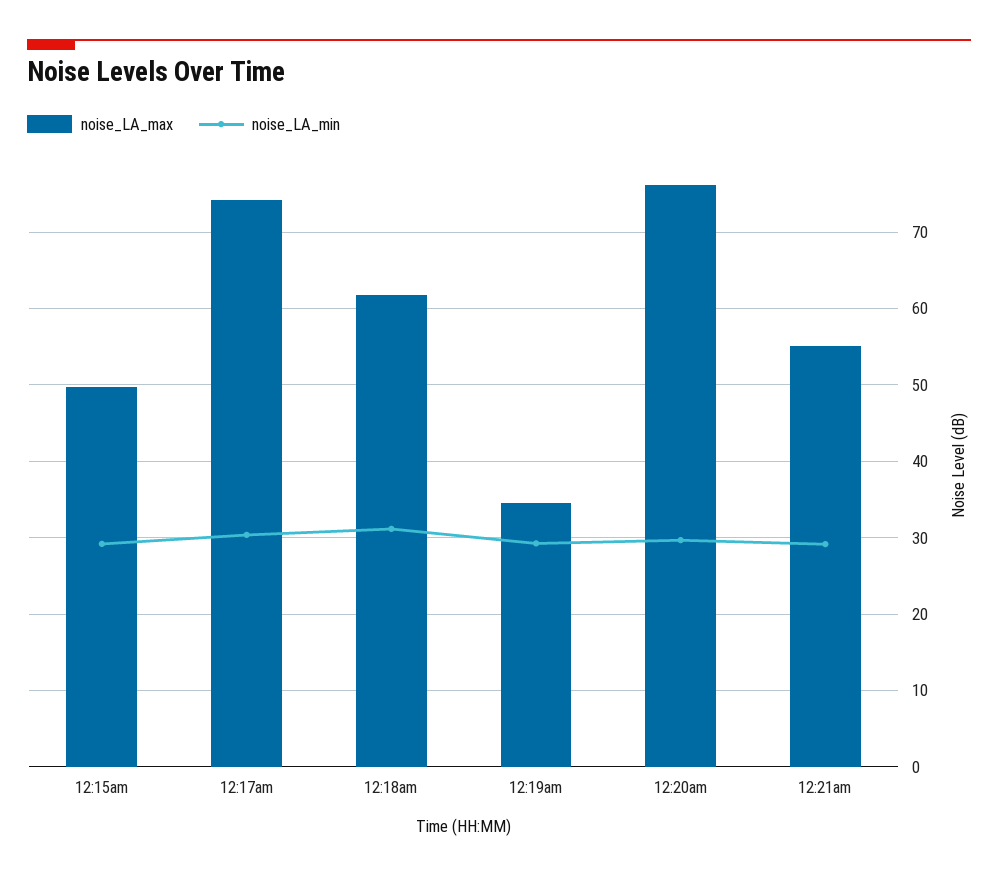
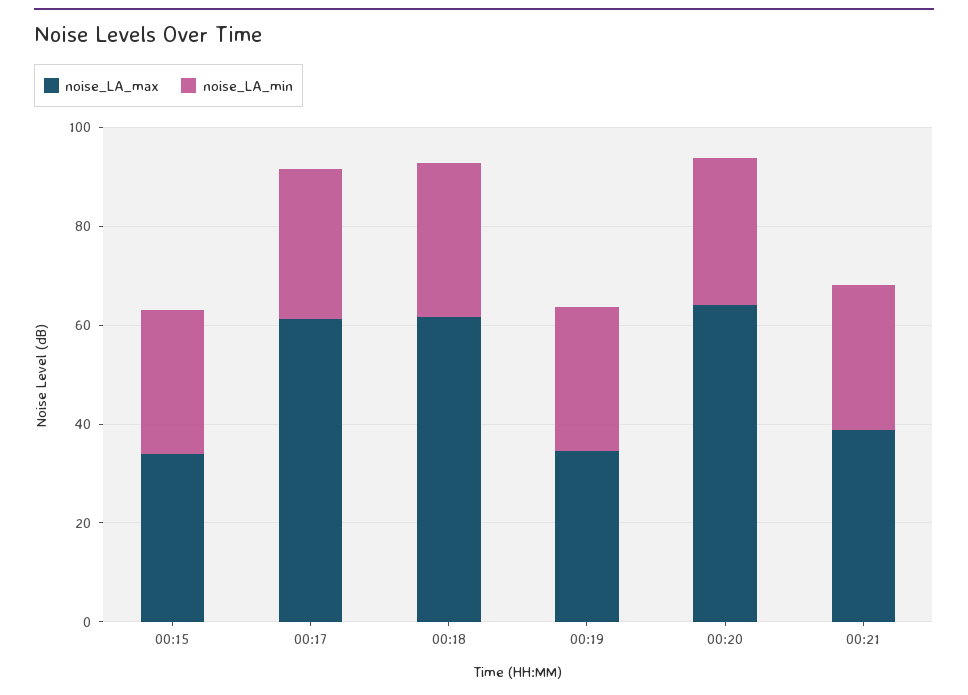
  {
    "noise_LA_max": {
-     "12:15am": 50,
+     "12:15am": 35,
-     "12:17am": 74,
+     "12:17am": 60,
      "12:18am": 62,
      "12:19am": 34,
-     "12:20am": 76,
+     "12:20am": 65,
-     "12:21am": 55
+     "12:21am": 40
    },
    "noise_LA_min": {
      "12:15am": 29,
      "12:17am": 30,
      "12:18am": 31,
      "12:19am": 29,
      "12:20am": 30,
      "12:21am": 29
    }
  }

